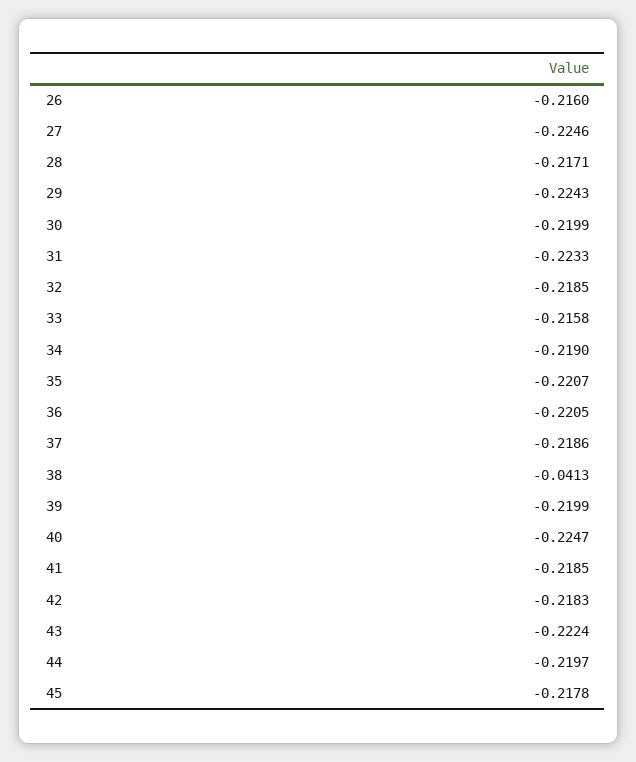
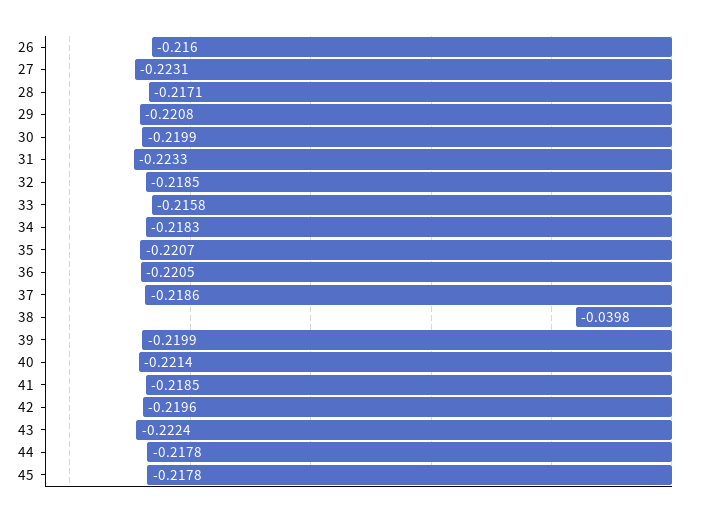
  {
    "26": -0.216,
-   "27": -0.2246,
+   "27": -0.2231,
    "28": -0.2171,
-   "29": -0.2243,
+   "29": -0.2208,
    "30": -0.2199,
    "31": -0.2233,
    "32": -0.2185,
    "33": -0.2158,
-   "34": -0.219,
+   "34": -0.2183,
    "35": -0.2207,
    "36": -0.2205,
    "37": -0.2186,
-   "38": -0.0413,
+   "38": -0.0398,
    "39": -0.2199,
-   "40": -0.2247,
+   "40": -0.2214,
    "41": -0.2185,
-   "42": -0.2183,
+   "42": -0.2196,
    "43": -0.2224,
-   "44": -0.2197,
+   "44": -0.2178,
    "45": -0.2178
  }

